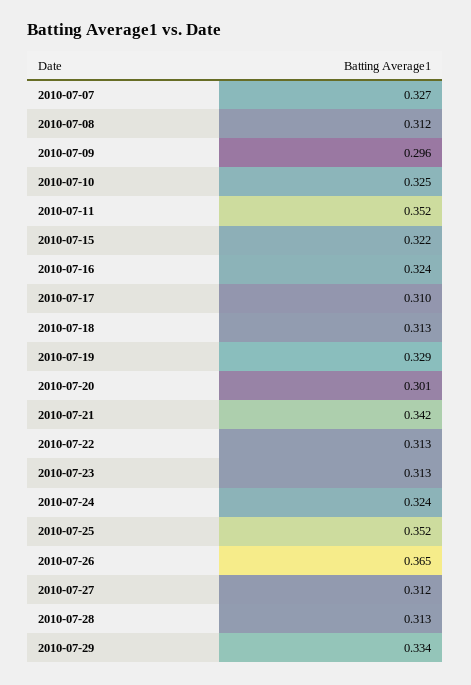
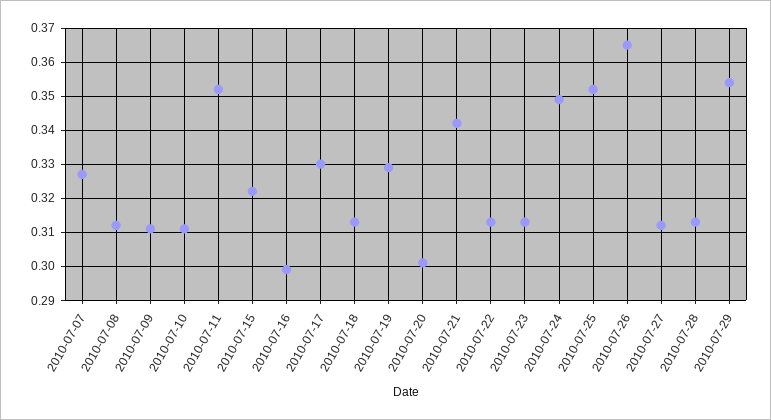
  {
    "2010-07-07": 0.327,
    "2010-07-08": 0.312,
-   "2010-07-09": 0.296,
+   "2010-07-09": 0.31,
-   "2010-07-10": 0.325,
+   "2010-07-10": 0.31,
    "2010-07-11": 0.352,
    "2010-07-15": 0.322,
-   "2010-07-16": 0.324,
+   "2010-07-16": 0.3,
-   "2010-07-17": 0.31,
+   "2010-07-17": 0.33,
    "2010-07-18": 0.313,
    "2010-07-19": 0.329,
    "2010-07-20": 0.301,
    "2010-07-21": 0.342,
    "2010-07-22": 0.313,
    "2010-07-23": 0.313,
-   "2010-07-24": 0.324,
+   "2010-07-24": 0.35,
    "2010-07-25": 0.352,
    "2010-07-26": 0.365,
    "2010-07-27": 0.312,
    "2010-07-28": 0.313,
-   "2010-07-29": 0.334
+   "2010-07-29": 0.355
  }

